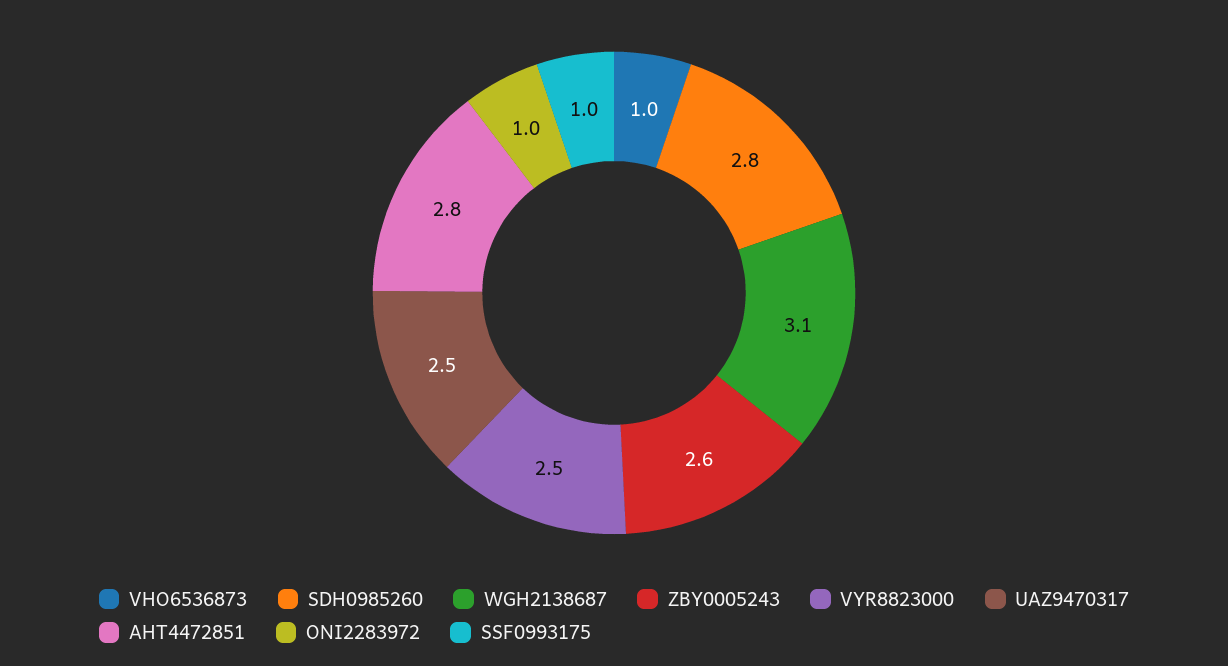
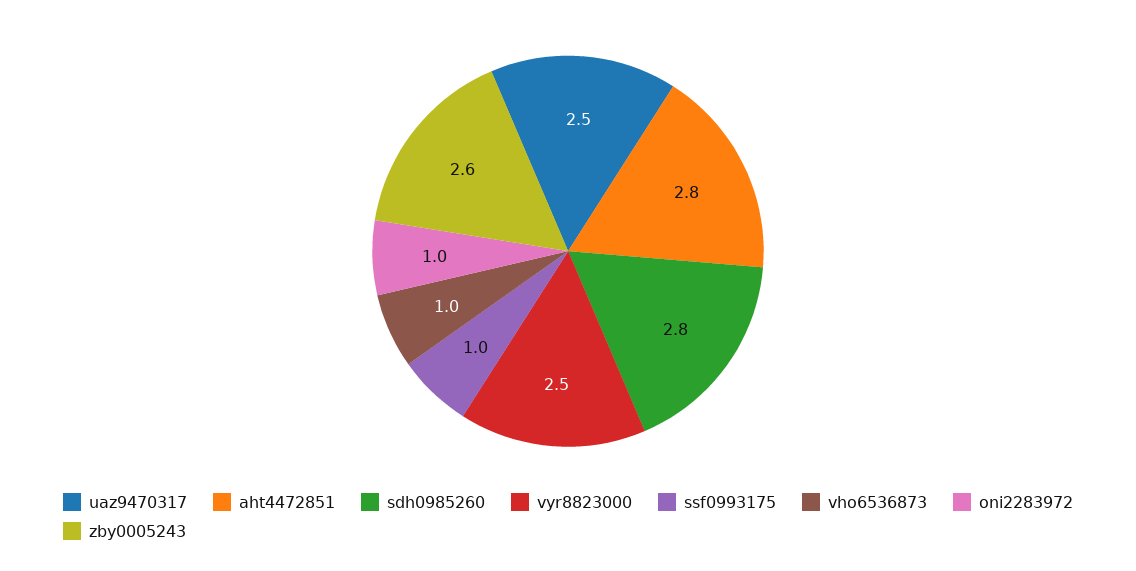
  {
    "VHO6536873": 1,
    "SDH0985260": 2.8,
-   "WGH2138687": 3.1,
    "ZBY0005243": 2.6,
    "VYR8823000": 2.5,
    "UAZ9470317": 2.5,
    "AHT4472851": 2.8,
    "ONI2283972": 1,
    "SSF0993175": 1
  }

